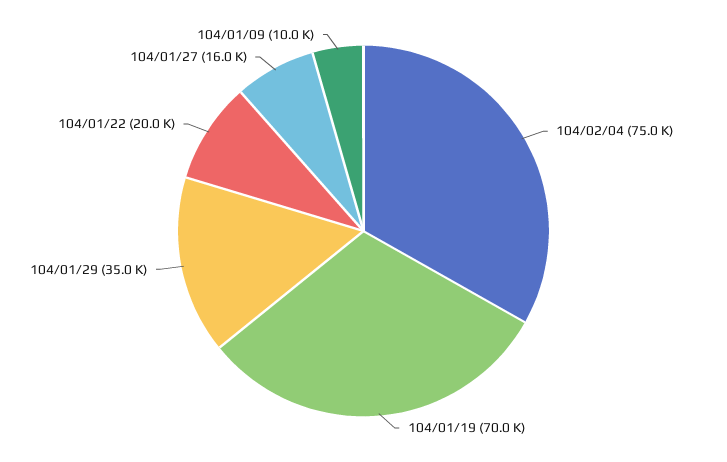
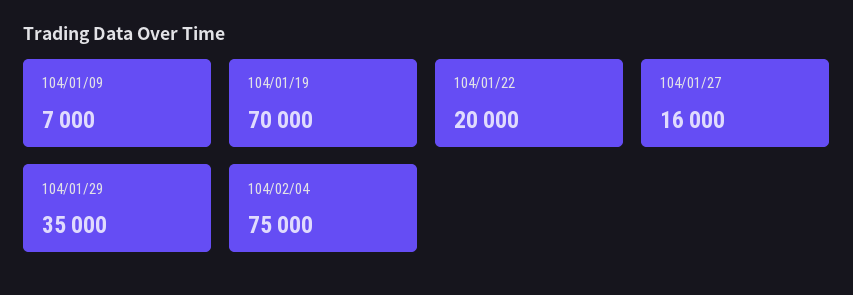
  {
    "104/02/04": 75000,
    "104/01/19": 70000,
    "104/01/29": 35000,
    "104/01/22": 20000,
    "104/01/27": 16000,
-   "104/01/09": 10000
+   "104/01/09": 7000
  }

